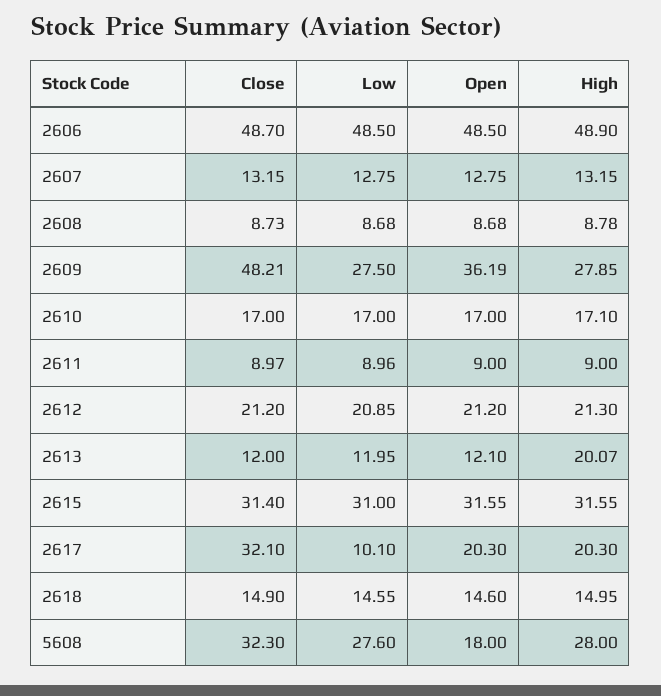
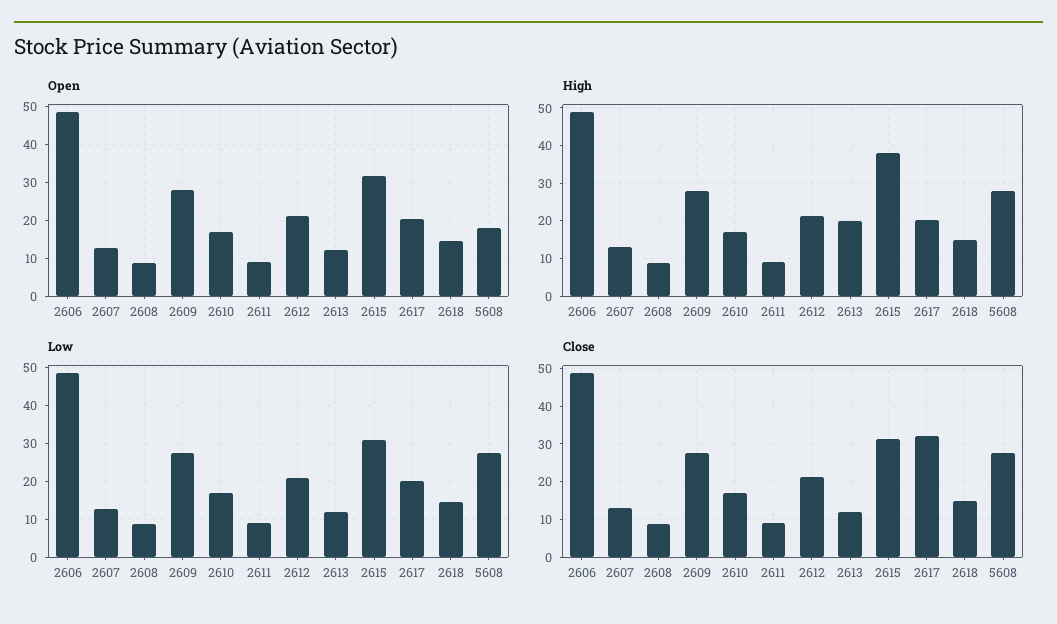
  {
    "Close": {
      "2606": 48.7,
      "2607": 13.15,
      "2608": 8.73,
-     "2609": 48.21,
+     "2609": 28,
      "2610": 17,
      "2611": 8.97,
      "2612": 21.2,
      "2613": 12,
      "2615": 31.4,
      "2617": 32.1,
      "2618": 14.9,
-     "5608": 32.3
+     "5608": 28
    },
    "Low": {
      "2606": 48.5,
      "2607": 12.75,
      "2608": 8.68,
      "2609": 27.5,
      "2610": 17,
      "2611": 8.96,
      "2612": 20.85,
      "2613": 11.95,
      "2615": 31,
-     "2617": 10.1,
+     "2617": 20,
      "2618": 14.55,
      "5608": 27.6
    },
    "Open": {
      "2606": 48.5,
      "2607": 12.75,
      "2608": 8.68,
-     "2609": 36.19,
+     "2609": 28,
      "2610": 17,
      "2611": 9,
      "2612": 21.2,
      "2613": 12.1,
      "2615": 31.55,
      "2617": 20.3,
      "2618": 14.6,
      "5608": 18
    },
    "High": {
      "2606": 48.9,
      "2607": 13.15,
      "2608": 8.78,
      "2609": 27.85,
      "2610": 17.1,
      "2611": 9,
      "2612": 21.3,
      "2613": 20.07,
-     "2615": 31.55,
+     "2615": 38,
      "2617": 20.3,
      "2618": 14.95,
      "5608": 28
    }
  }

